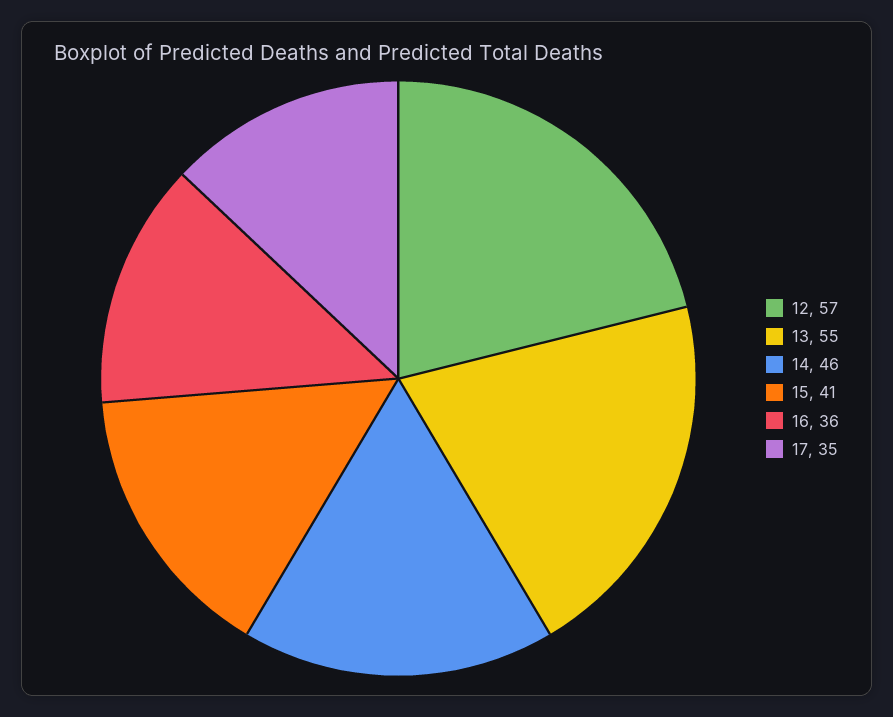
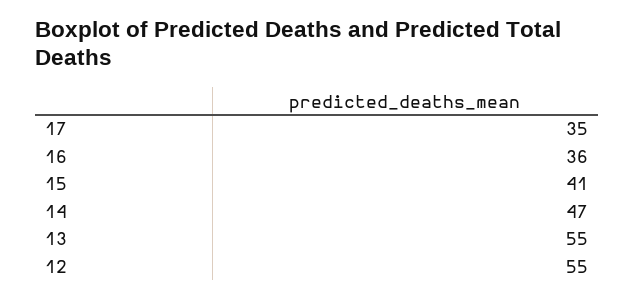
  {
-   "12": 57,
+   "12": 55,
    "13": 55,
-   "14": 46,
+   "14": 47,
    "15": 41,
    "16": 36,
    "17": 35
  }

